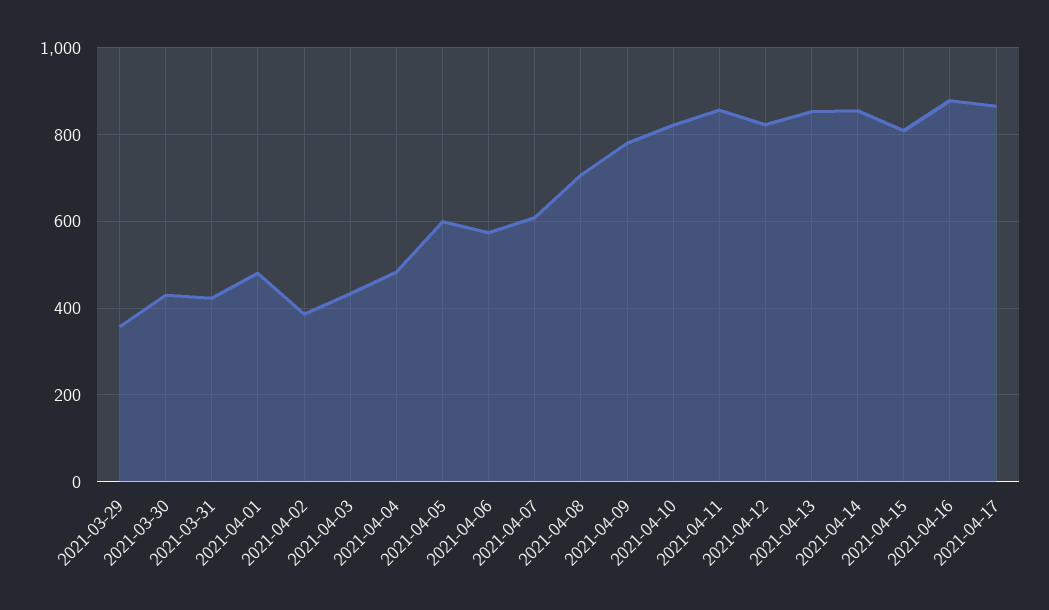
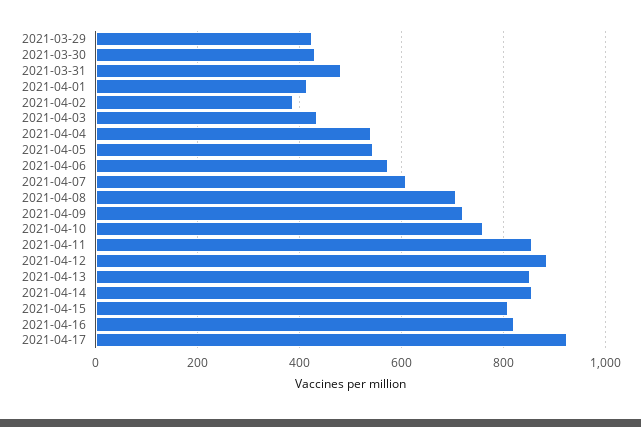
  {
-   "2021-03-29": 360,
+   "2021-03-29": 420,
    "2021-03-30": 420,
-   "2021-03-31": 420,
+   "2021-03-31": 480,
-   "2021-04-01": 480,
+   "2021-04-01": 420,
    "2021-04-02": 380,
    "2021-04-03": 440,
-   "2021-04-04": 480,
+   "2021-04-04": 540,
-   "2021-04-05": 600,
+   "2021-04-05": 540,
    "2021-04-06": 580,
    "2021-04-07": 600,
    "2021-04-08": 700,
-   "2021-04-09": 780,
+   "2021-04-09": 720,
-   "2021-04-10": 820,
+   "2021-04-10": 760,
    "2021-04-11": 860,
-   "2021-04-12": 820,
+   "2021-04-12": 880,
    "2021-04-13": 860,
    "2021-04-14": 860,
    "2021-04-15": 800,
-   "2021-04-16": 880,
+   "2021-04-16": 820,
-   "2021-04-17": 860
+   "2021-04-17": 920
  }

